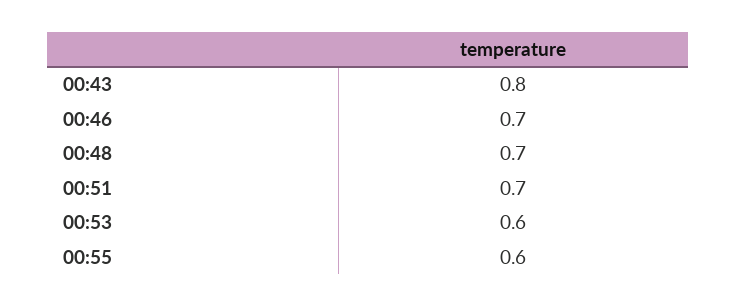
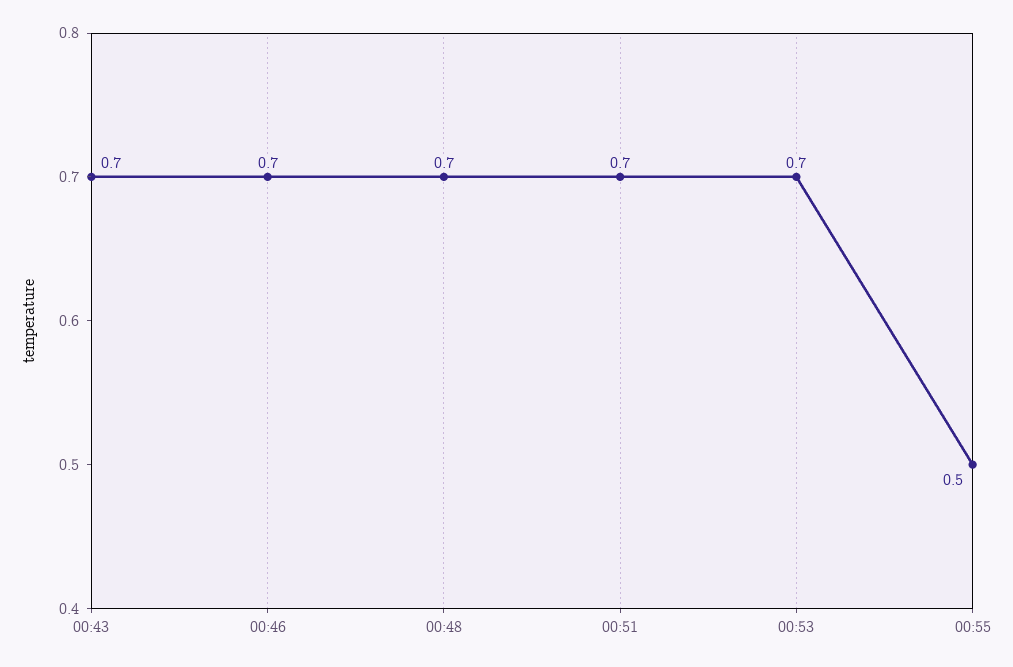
  {
-   "00:43": 0.8,
+   "00:43": 0.7,
    "00:46": 0.7,
    "00:48": 0.7,
    "00:51": 0.7,
-   "00:53": 0.6,
+   "00:53": 0.7,
-   "00:55": 0.6
+   "00:55": 0.5
  }

